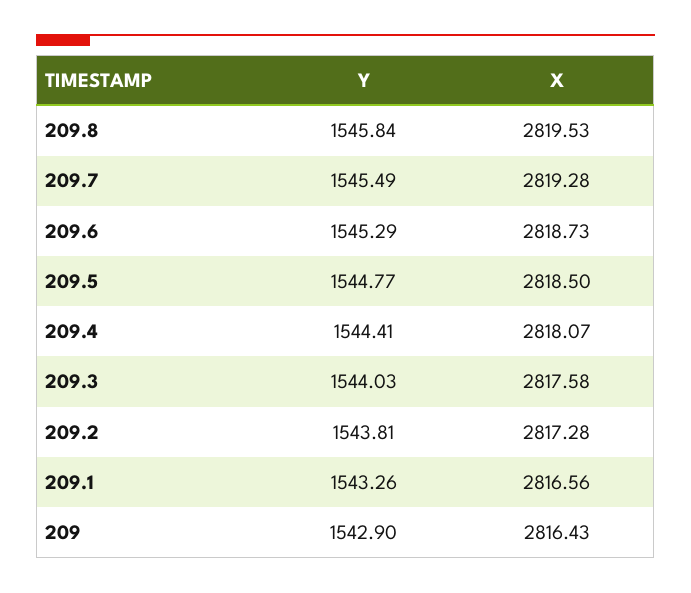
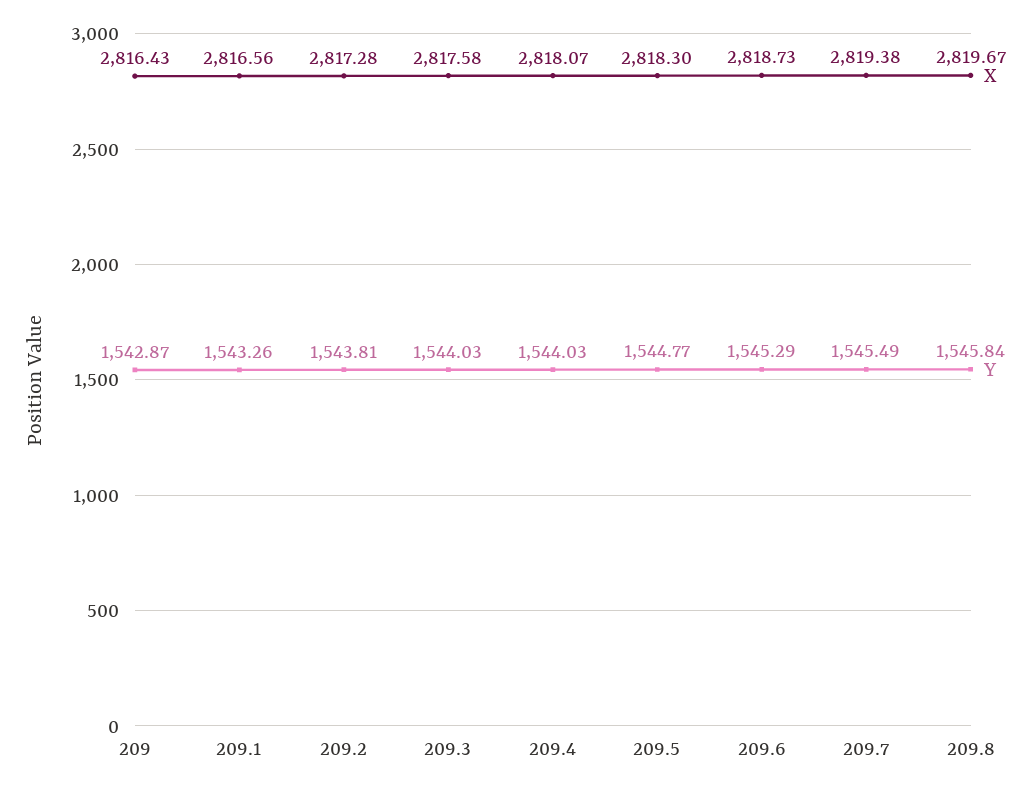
  {
    "Y": {
      "209.8": 1545.84,
      "209.7": 1545.49,
      "209.6": 1545.29,
      "209.5": 1544.77,
-     "209.4": 1544.41,
+     "209.4": 1544.03,
      "209.3": 1544.03,
      "209.2": 1543.81,
      "209.1": 1543.26,
-     "209": 1542.9
+     "209": 1542.87
    },
    "X": {
-     "209.8": 2819.53,
+     "209.8": 2819.67,
-     "209.7": 2819.28,
+     "209.7": 2819.38,
      "209.6": 2818.73,
-     "209.5": 2818.5,
+     "209.5": 2818.3,
      "209.4": 2818.07,
      "209.3": 2817.58,
      "209.2": 2817.28,
      "209.1": 2816.56,
      "209": 2816.43
    }
  }

